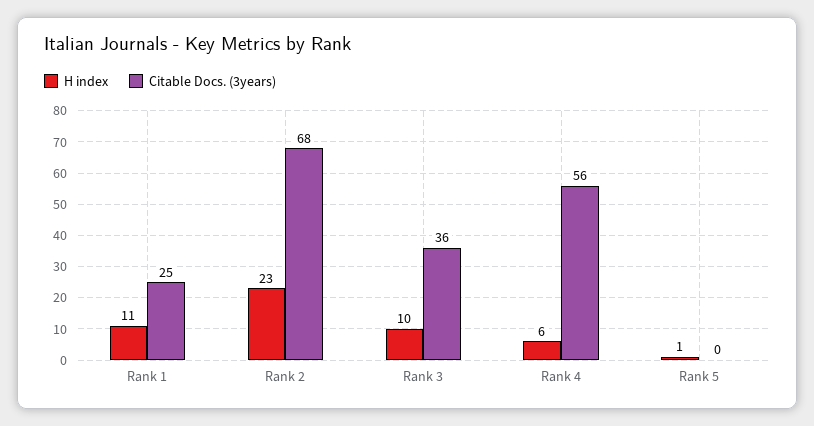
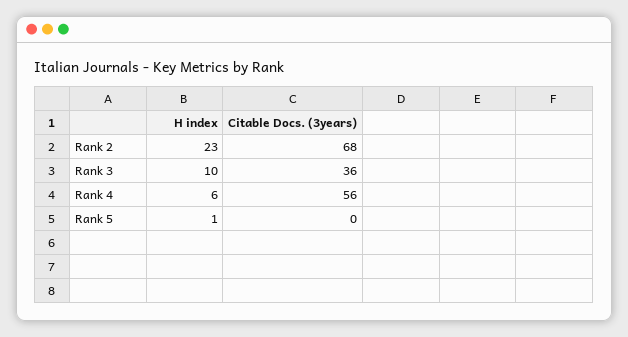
  {
    "H index": {
-     "Rank 1": 11,
      "Rank 2": 23,
      "Rank 3": 10,
      "Rank 4": 6,
      "Rank 5": 1
    },
    "Citable Docs. (3years)": {
-     "Rank 1": 25,
      "Rank 2": 68,
      "Rank 3": 36,
      "Rank 4": 56,
      "Rank 5": 0
    }
  }

